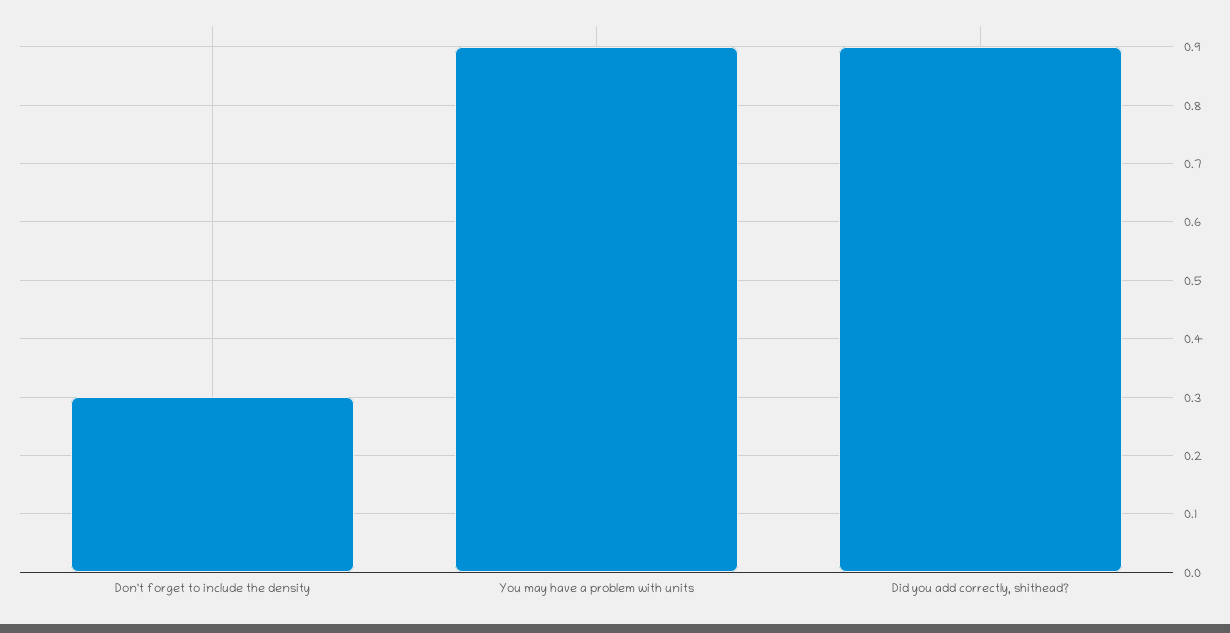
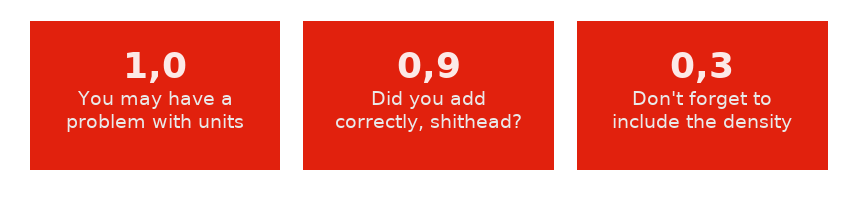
  {
    "Don't forget to include the density": 0.3,
-   "You may have a problem with units": 0.9,
+   "You may have a problem with units": 1,
    "Did you add correctly, shithead?": 0.9
  }

